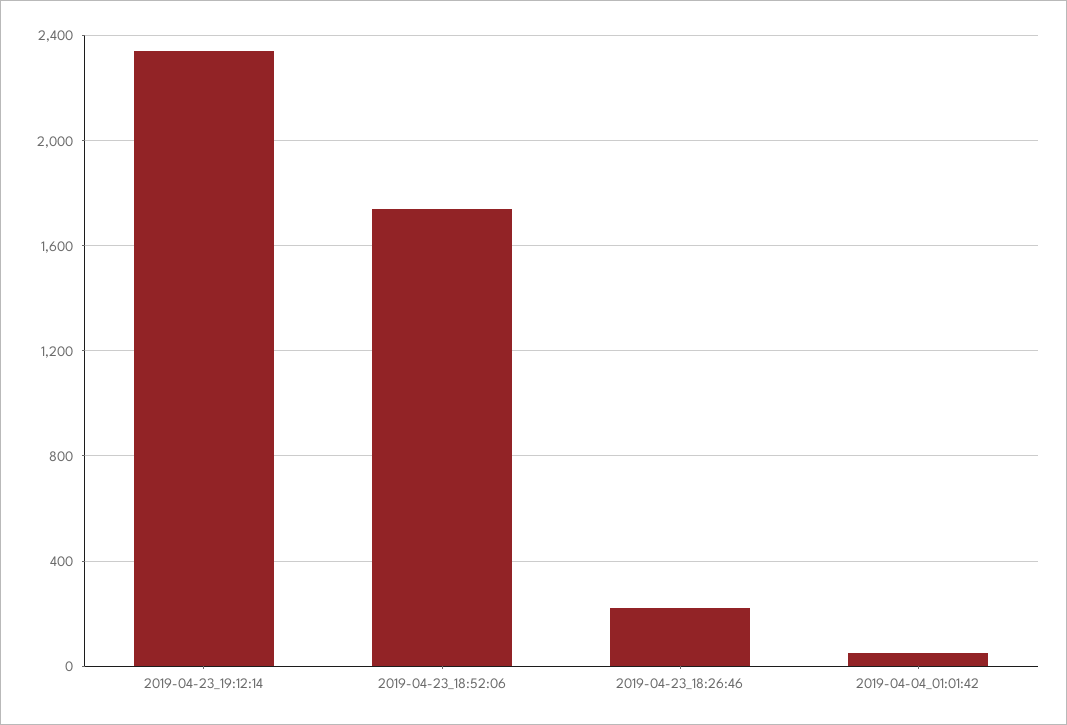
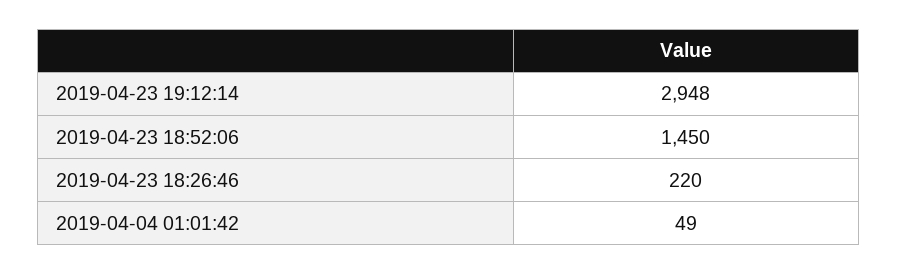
  {
-   "2019-04-23_19:12:14": 2350,
+   "2019-04-23_19:12:14": 2948,
-   "2019-04-23_18:52:06": 1750,
+   "2019-04-23_18:52:06": 1450,
    "2019-04-23_18:26:46": 220,
    "2019-04-04_01:01:42": 49
  }

